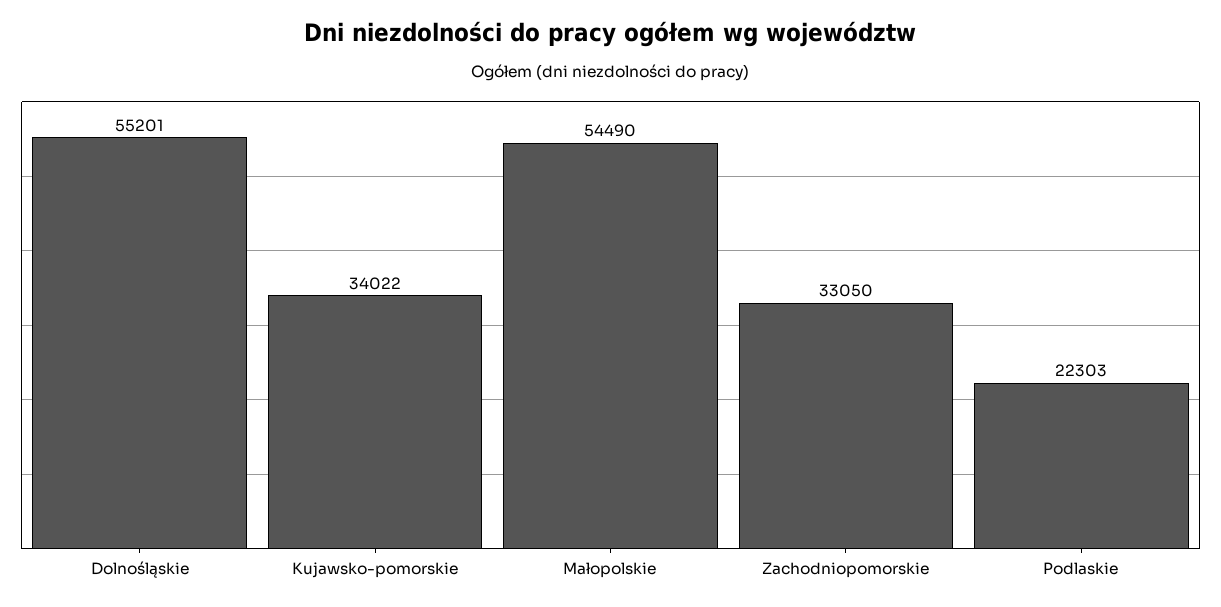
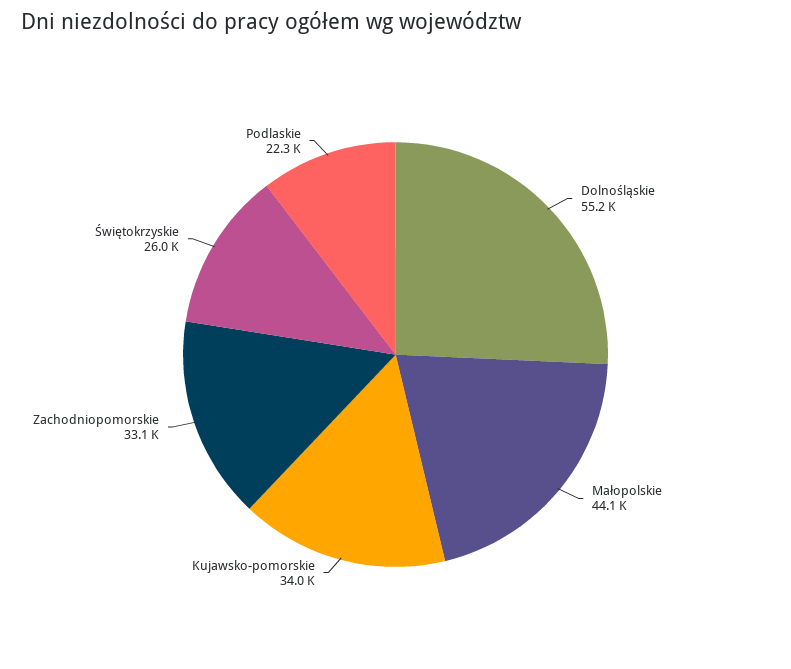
  {
    "Dolnośląskie": 55201,
    "Kujawsko-pomorskie": 34022,
-   "Małopolskie": 54490,
+   "Małopolskie": 44100,
    "Zachodniopomorskie": 33050,
-   "Podlaskie": 22303
+   "Podlaskie": 22303,
+   "Świętokrzyskie": 26000
  }

